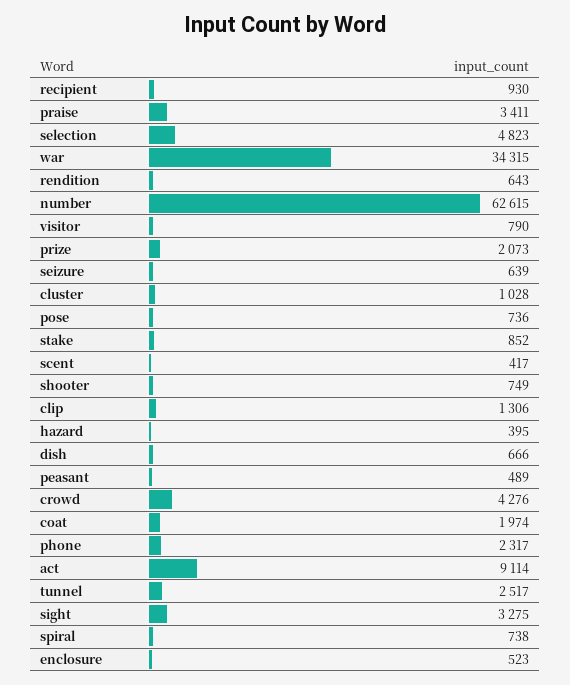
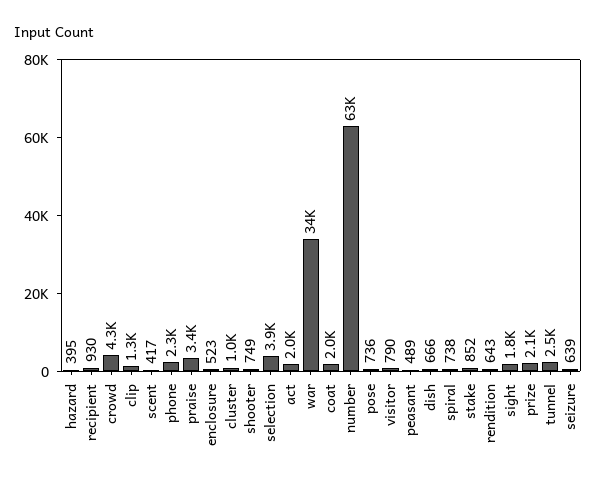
  {
    "recipient": 930,
    "praise": 3411,
-   "selection": 4823,
+   "selection": 3900,
    "war": 34315,
    "rendition": 643,
    "number": 62615,
    "visitor": 790,
    "prize": 2073,
    "seizure": 639,
    "cluster": 1028,
    "pose": 736,
    "stake": 852,
    "scent": 417,
    "shooter": 749,
    "clip": 1306,
    "hazard": 395,
    "dish": 666,
    "peasant": 489,
    "crowd": 4276,
    "coat": 1974,
    "phone": 2317,
-   "act": 9114,
+   "act": 2000,
    "tunnel": 2517,
-   "sight": 3275,
+   "sight": 1800,
    "spiral": 738,
    "enclosure": 523
  }

